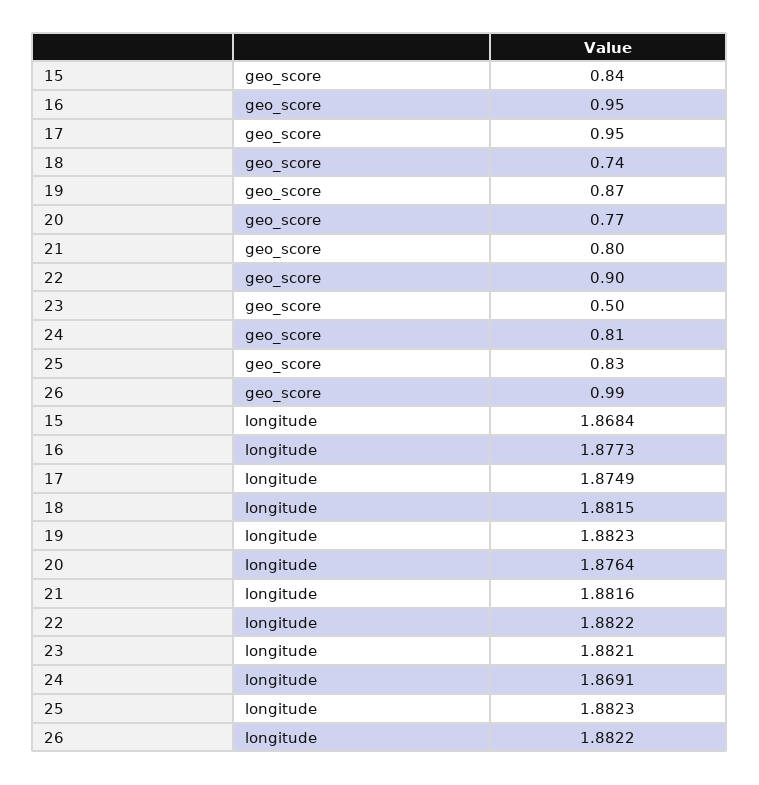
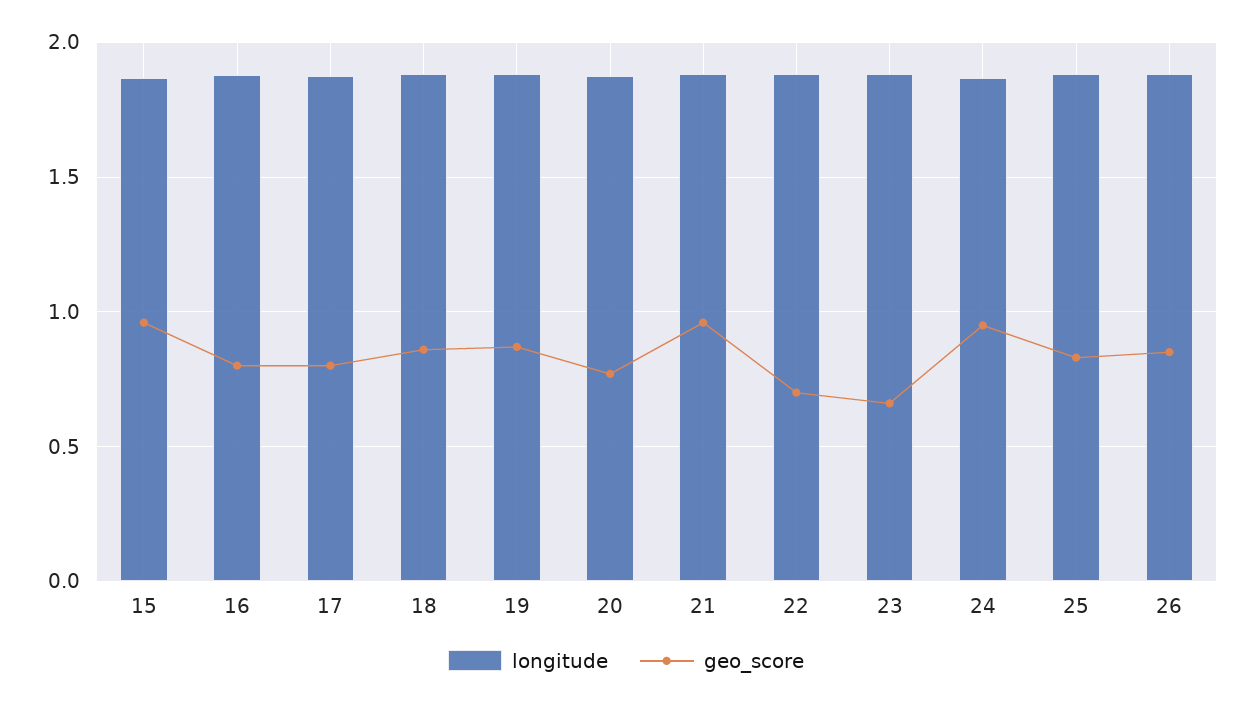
  {
    "geo_score": {
-     "15": 0.84,
+     "15": 0.95,
-     "16": 0.95,
+     "16": 0.8,
-     "17": 0.95,
+     "17": 0.8,
-     "18": 0.74,
+     "18": 0.85,
      "19": 0.87,
      "20": 0.77,
-     "21": 0.8,
+     "21": 0.95,
-     "22": 0.9,
+     "22": 0.7,
-     "23": 0.5,
+     "23": 0.65,
-     "24": 0.81,
+     "24": 0.95,
      "25": 0.83,
-     "26": 0.99
+     "26": 0.85
    },
    "longitude": {
      "15": 1.8684,
      "16": 1.8773,
      "17": 1.8749,
      "18": 1.8815,
      "19": 1.8823,
      "20": 1.8764,
      "21": 1.8816,
      "22": 1.8822,
      "23": 1.8821,
      "24": 1.8691,
      "25": 1.8823,
      "26": 1.8822
    }
  }

